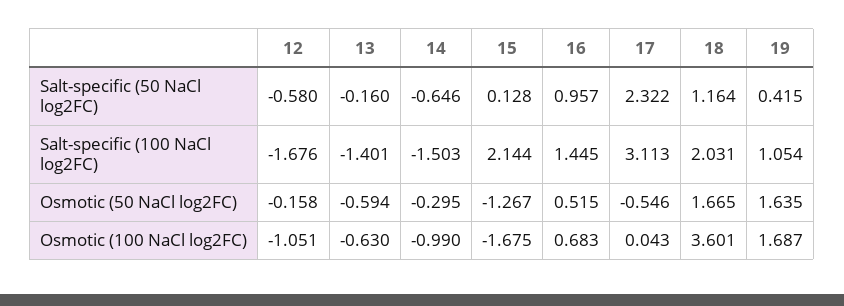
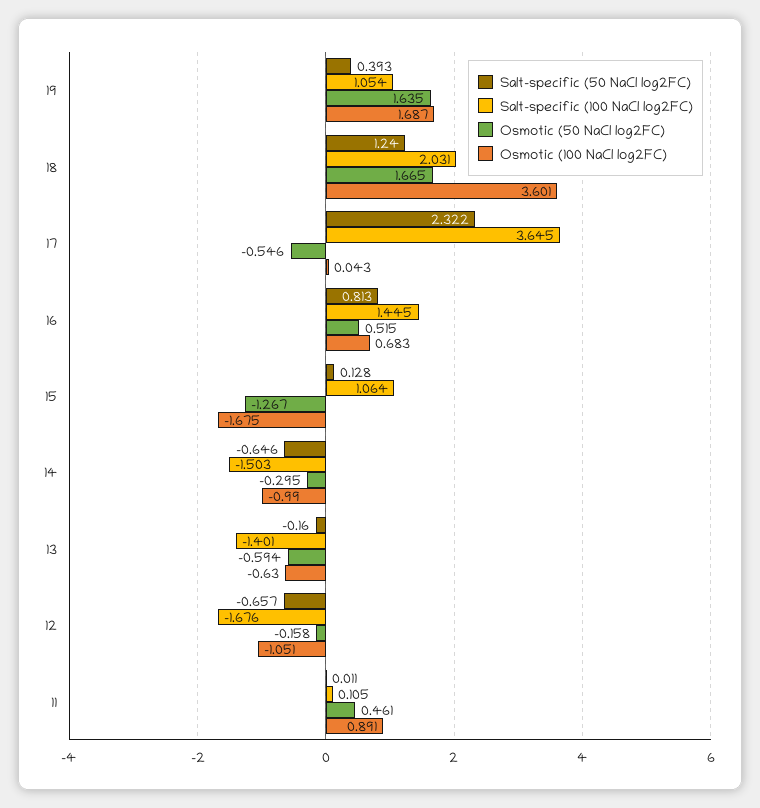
  {
    "Salt-specific (50 NaCl log2FC)": {
-     "12": -0.58,
+     "12": -0.657,
      "13": -0.16,
      "14": -0.646,
      "15": 0.128,
-     "16": 0.957,
+     "16": 0.813,
      "17": 2.322,
-     "18": 1.164,
+     "18": 1.24,
-     "19": 0.415
+     "19": 0.393,
+     "11": 0.011
    },
    "Salt-specific (100 NaCl log2FC)": {
      "12": -1.676,
      "13": -1.401,
      "14": -1.503,
-     "15": 2.144,
+     "15": 1.064,
      "16": 1.445,
-     "17": 3.113,
+     "17": 3.645,
      "18": 2.031,
-     "19": 1.054
+     "19": 1.054,
+     "11": 0.105
    },
    "Osmotic (50 NaCl log2FC)": {
      "12": -0.158,
      "13": -0.594,
      "14": -0.295,
      "15": -1.267,
      "16": 0.515,
      "17": -0.546,
      "18": 1.665,
-     "19": 1.635
+     "19": 1.635,
+     "11": 0.461
    },
    "Osmotic (100 NaCl log2FC)": {
      "12": -1.051,
      "13": -0.63,
      "14": -0.99,
      "15": -1.675,
      "16": 0.683,
      "17": 0.043,
      "18": 3.601,
-     "19": 1.687
+     "19": 1.687,
+     "11": 0.891
    }
  }

